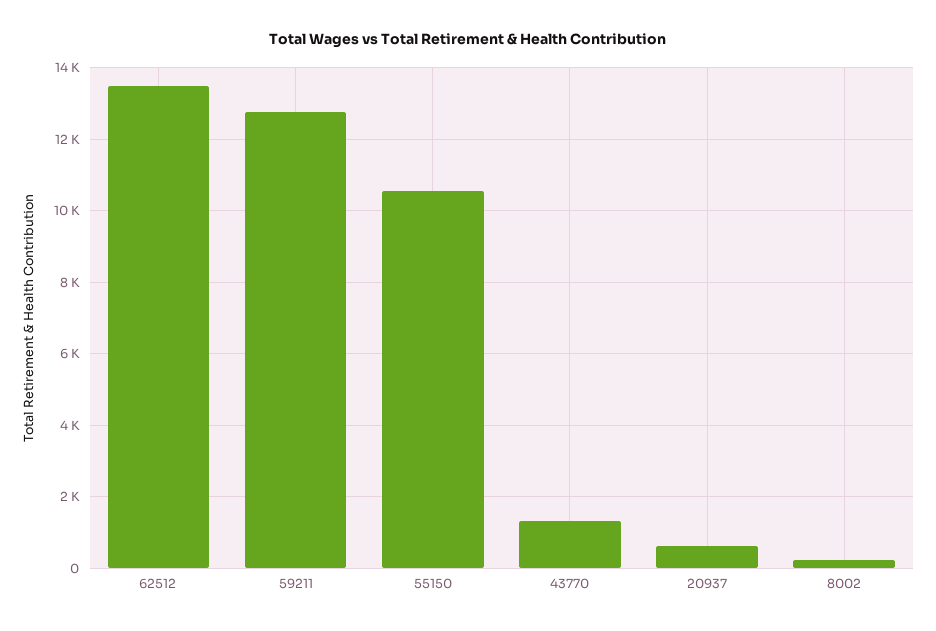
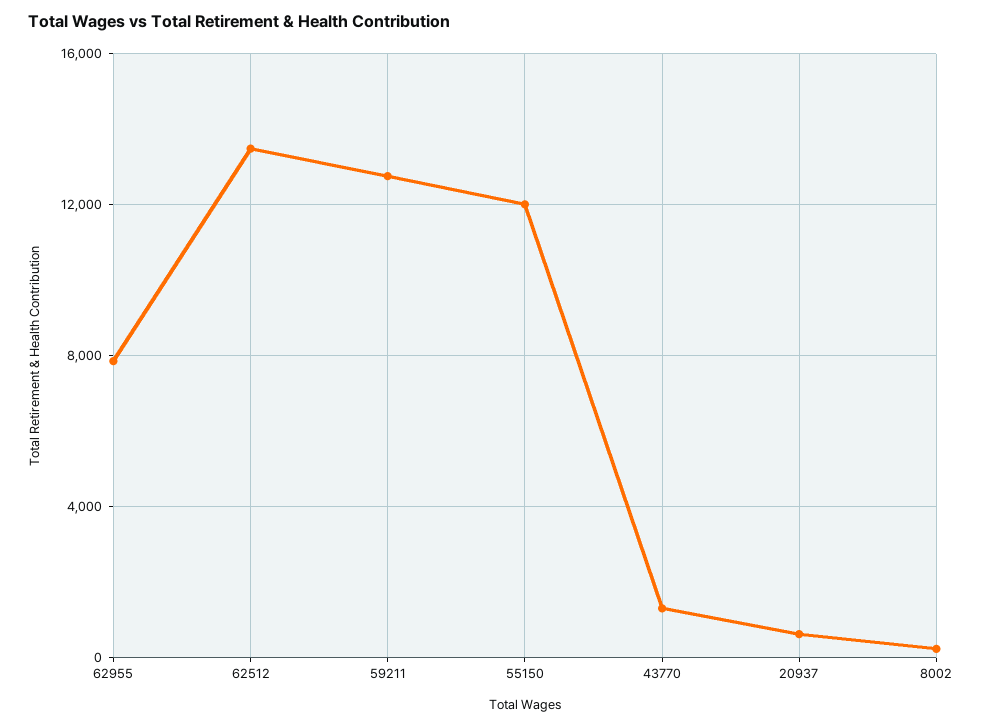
  {
    "62512": 13400,
    "59211": 12800,
-   "55150": 10600,
+   "55150": 12000,
    "43770": 1400,
    "20937": 600,
-   "8002": 200
+   "8002": 200,
+   "62955": 8000
  }

